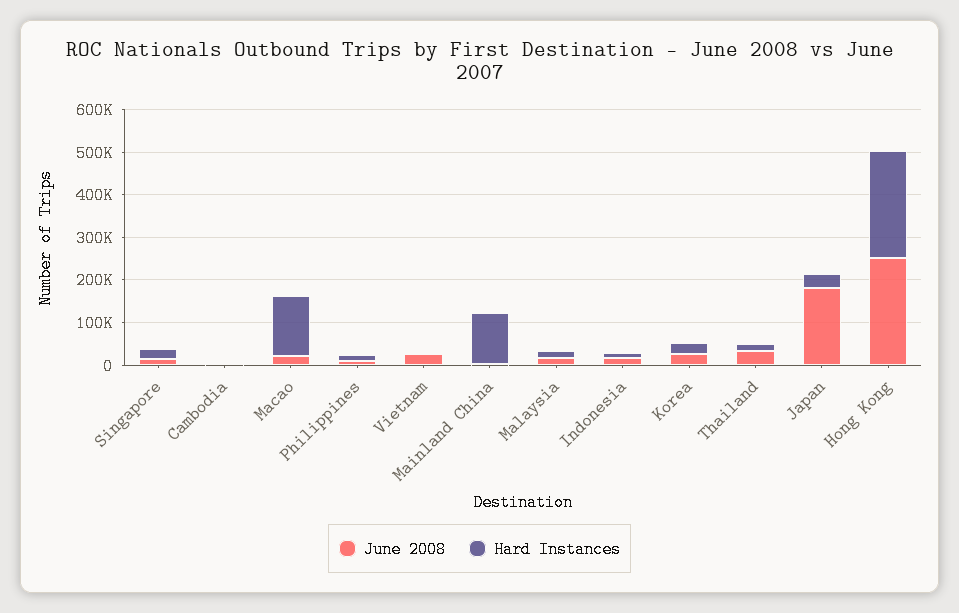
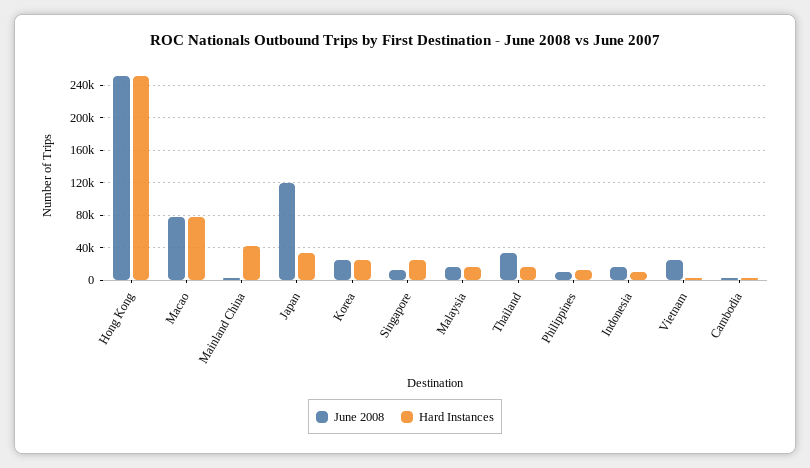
  {
    "June 2008": {
      "Singapore": 10000,
      "Cambodia": 0,
-     "Macao": 20000,
+     "Macao": 80000,
      "Philippines": 10000,
      "Vietnam": 30000,
      "Mainland China": 0,
      "Malaysia": 20000,
      "Indonesia": 20000,
      "Korea": 30000,
      "Thailand": 30000,
-     "Japan": 180000,
+     "Japan": 120000,
      "Hong Kong": 250000
    },
    "Hard Instances": {
      "Singapore": 30000,
      "Cambodia": 0,
-     "Macao": 140000,
+     "Macao": 80000,
      "Philippines": 10000,
      "Vietnam": 0,
-     "Mainland China": 120000,
+     "Mainland China": 40000,
      "Malaysia": 20000,
      "Indonesia": 10000,
      "Korea": 30000,
      "Thailand": 20000,
      "Japan": 30000,
      "Hong Kong": 250000
    }
  }

